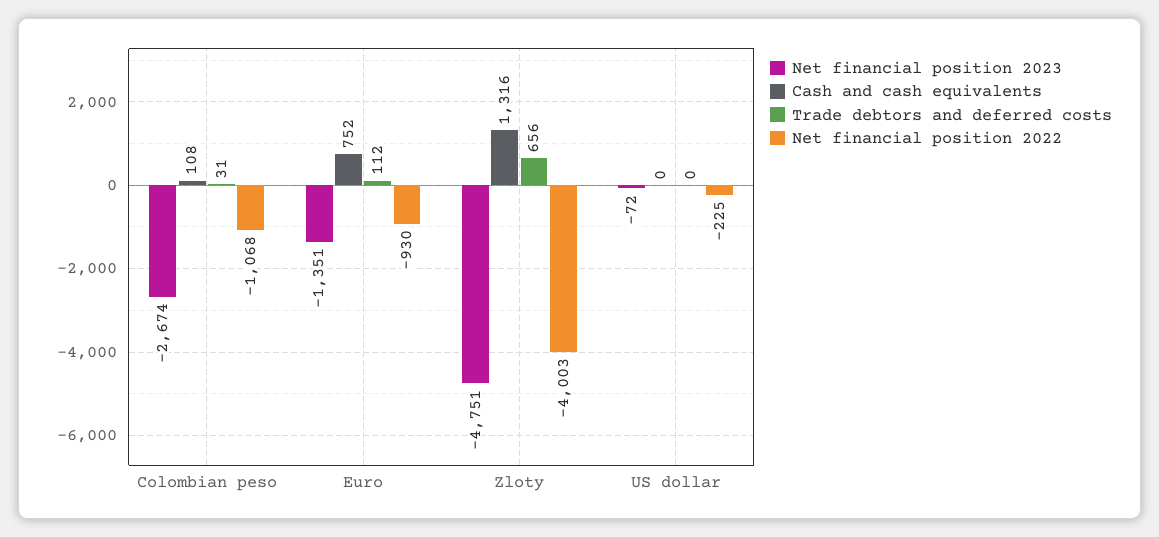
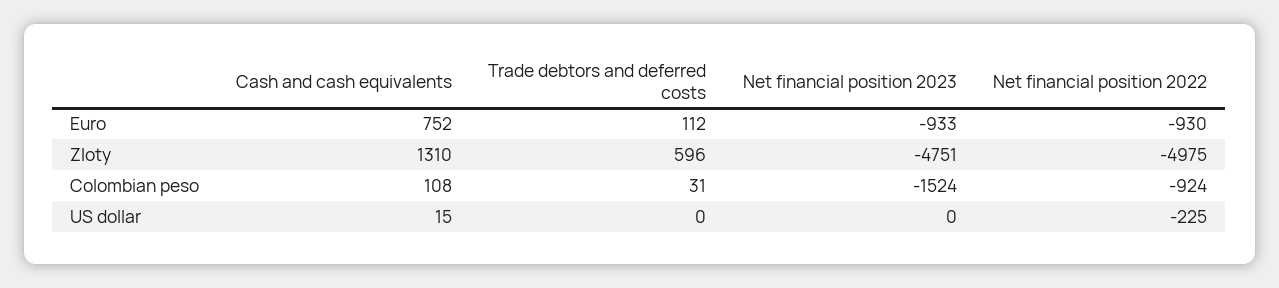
  {
    "Net financial position 2023": {
-     "Colombian peso": -2674,
+     "Colombian peso": -1524,
-     "Euro": -1351,
+     "Euro": -933,
      "Zloty": -4751,
-     "US dollar": -72
+     "US dollar": 0
    },
    "Cash and cash equivalents": {
      "Colombian peso": 108,
      "Euro": 752,
-     "Zloty": 1316,
+     "Zloty": 1310,
-     "US dollar": 0
+     "US dollar": 15
    },
    "Trade debtors and deferred costs": {
      "Colombian peso": 31,
      "Euro": 112,
-     "Zloty": 656,
+     "Zloty": 596,
      "US dollar": 0
    },
    "Net financial position 2022": {
-     "Colombian peso": -1068,
+     "Colombian peso": -924,
      "Euro": -930,
-     "Zloty": -4003,
+     "Zloty": -4975,
      "US dollar": -225
    }
  }

